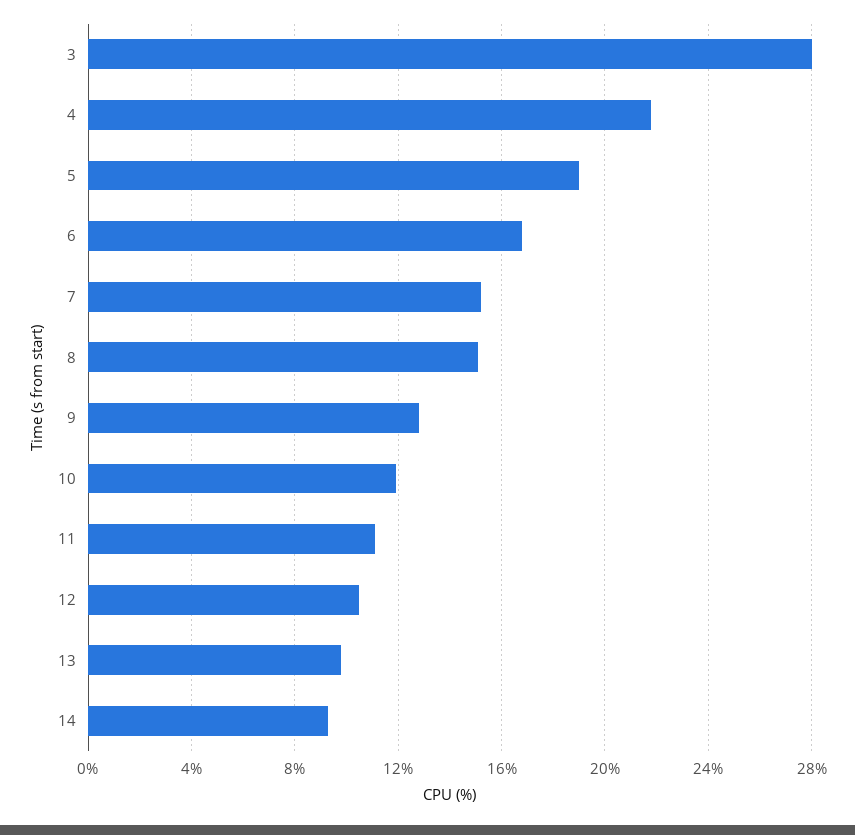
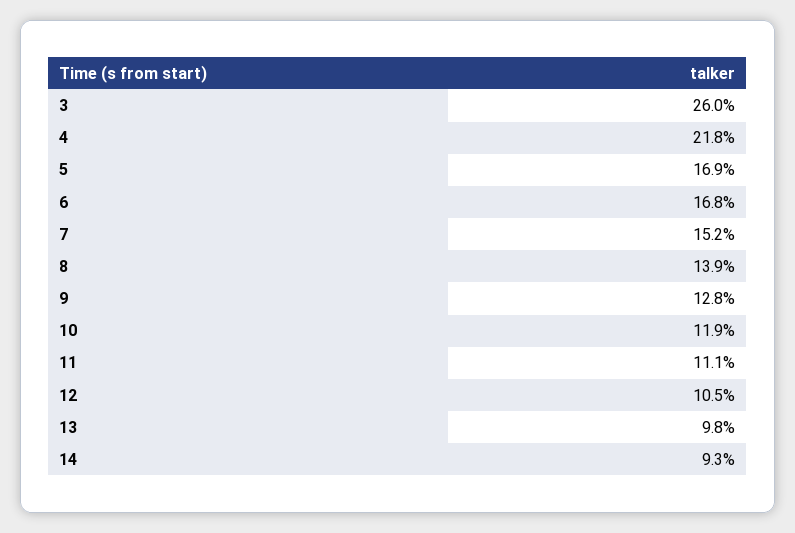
  {
-   "3": 28,
+   "3": 26,
    "4": 21.8,
-   "5": 19,
+   "5": 16.9,
    "6": 16.8,
    "7": 15.2,
-   "8": 15,
+   "8": 13.9,
    "9": 12.8,
    "10": 11.9,
    "11": 11.1,
    "12": 10.5,
    "13": 9.8,
    "14": 9.3
  }

